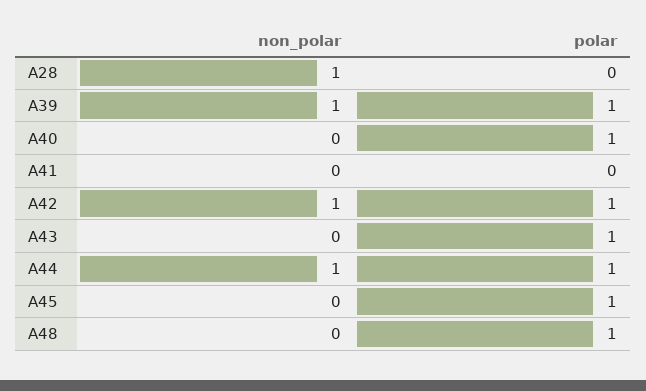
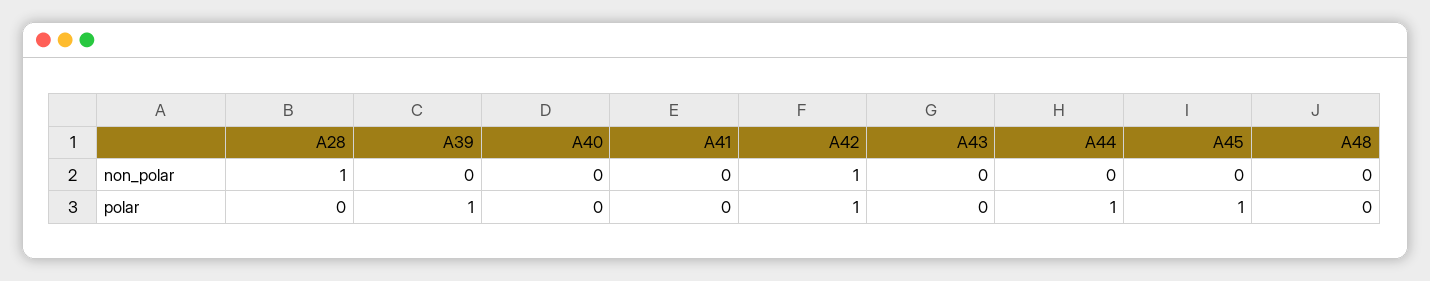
  {
    "non_polar": {
      "A28": 1,
-     "A39": 1,
+     "A39": 0,
      "A40": 0,
      "A41": 0,
      "A42": 1,
      "A43": 0,
-     "A44": 1,
+     "A44": 0,
      "A45": 0,
      "A48": 0
    },
    "polar": {
      "A28": 0,
      "A39": 1,
-     "A40": 1,
+     "A40": 0,
      "A41": 0,
      "A42": 1,
-     "A43": 1,
+     "A43": 0,
      "A44": 1,
      "A45": 1,
-     "A48": 1
+     "A48": 0
    }
  }

